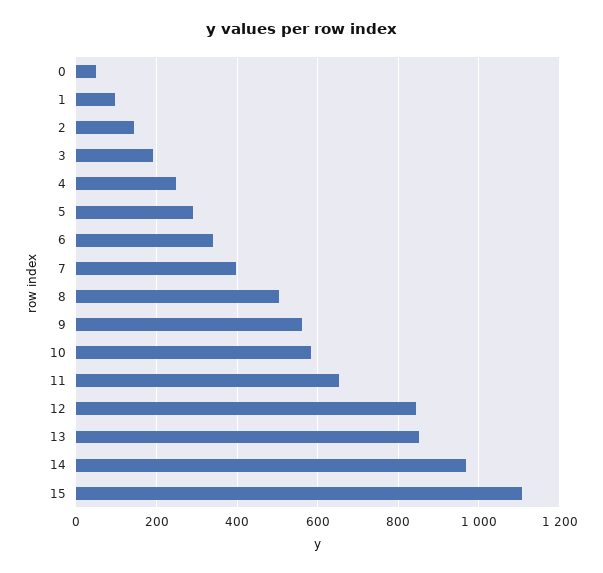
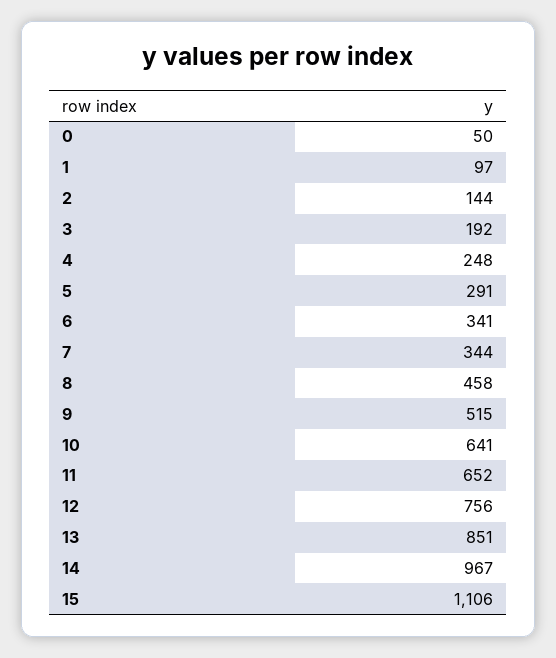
  {
    "0": 50,
    "1": 97,
    "2": 144,
    "3": 192,
    "4": 248,
    "5": 291,
    "6": 341,
-   "7": 400,
+   "7": 344,
-   "8": 500,
+   "8": 458,
-   "9": 560,
+   "9": 515,
-   "10": 580,
+   "10": 641,
    "11": 652,
-   "12": 840,
+   "12": 756,
    "13": 851,
    "14": 967,
    "15": 1106
  }

